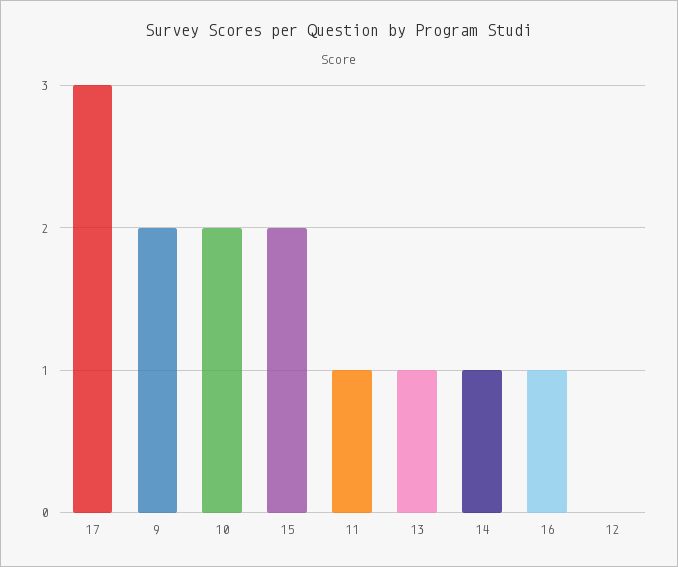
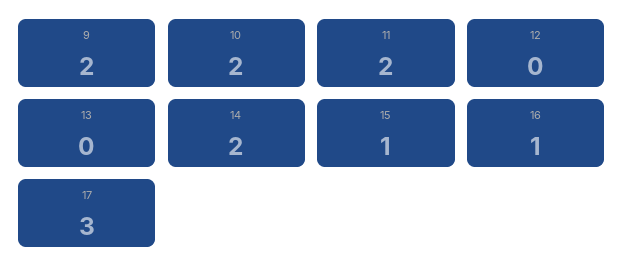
  {
    "17": 3,
    "9": 2,
    "10": 2,
-   "15": 2,
+   "15": 1,
-   "11": 1,
+   "11": 2,
-   "13": 1,
+   "13": 0,
-   "14": 1,
+   "14": 2,
    "16": 1,
    "12": 0
  }

